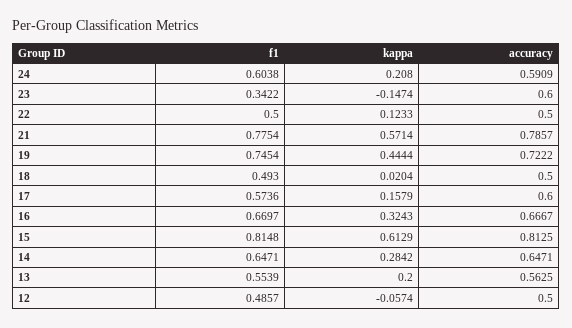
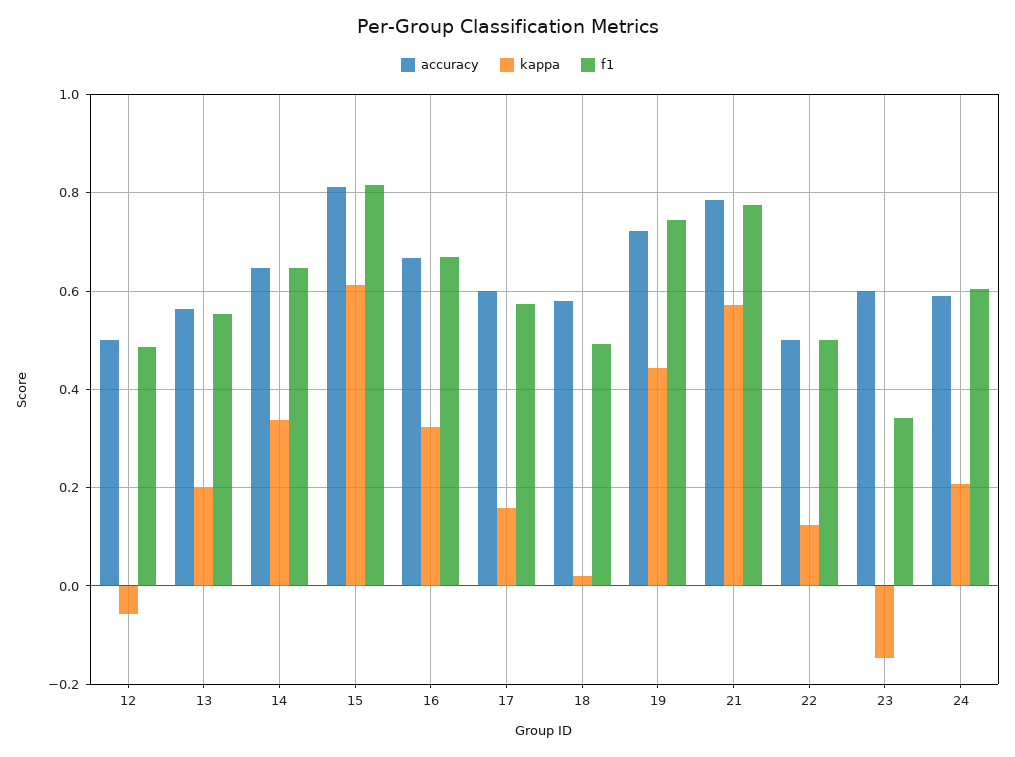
  {
    "f1": {
      "24": 0.6038,
      "23": 0.3422,
      "22": 0.5,
      "21": 0.7754,
      "19": 0.7454,
      "18": 0.493,
      "17": 0.5736,
      "16": 0.6697,
      "15": 0.8148,
      "14": 0.6471,
      "13": 0.5539,
      "12": 0.4857
    },
    "kappa": {
      "24": 0.208,
      "23": -0.1474,
      "22": 0.1233,
      "21": 0.5714,
      "19": 0.4444,
      "18": 0.0204,
      "17": 0.1579,
      "16": 0.3243,
      "15": 0.6129,
-     "14": 0.2842,
+     "14": 0.34,
      "13": 0.2,
      "12": -0.0574
    },
    "accuracy": {
      "24": 0.5909,
      "23": 0.6,
      "22": 0.5,
      "21": 0.7857,
      "19": 0.7222,
-     "18": 0.5,
+     "18": 0.58,
      "17": 0.6,
      "16": 0.6667,
      "15": 0.8125,
      "14": 0.6471,
      "13": 0.5625,
      "12": 0.5
    }
  }

